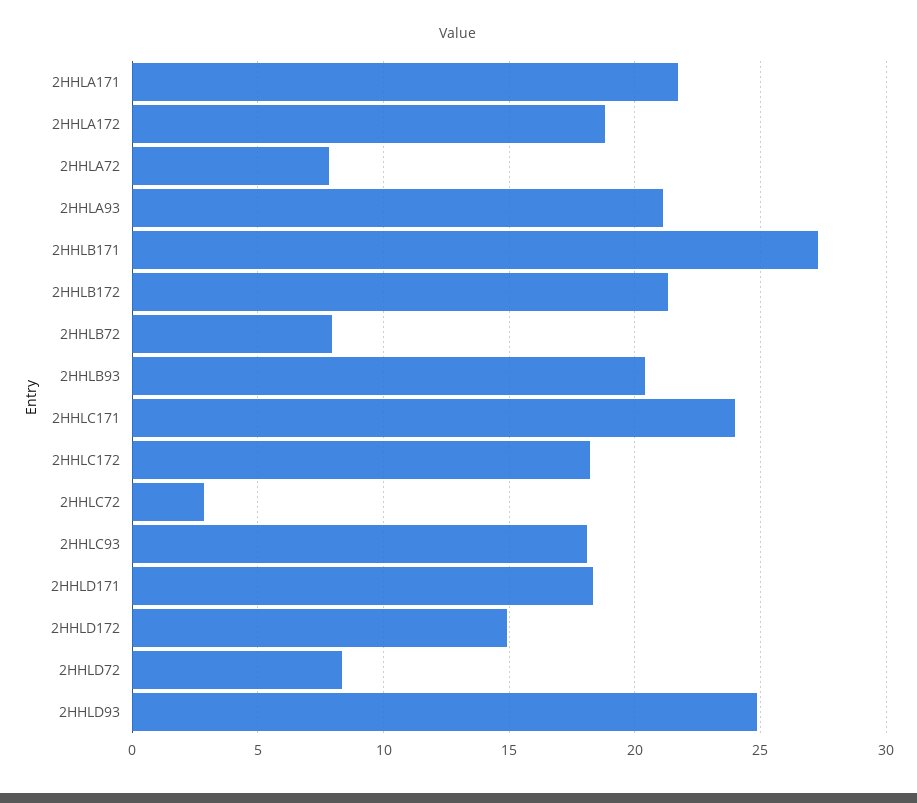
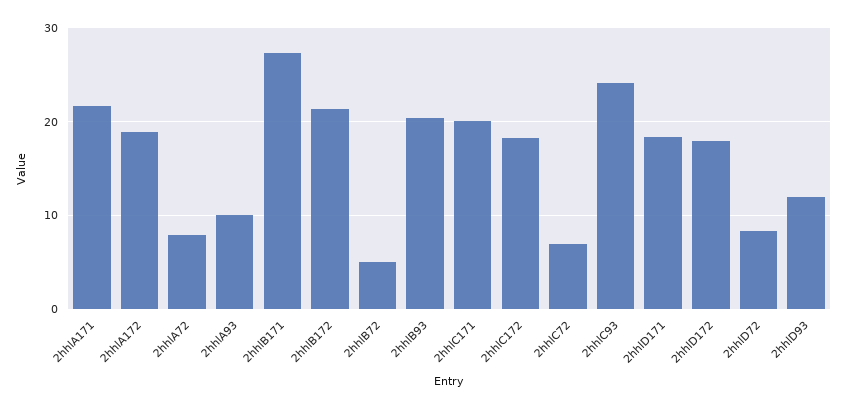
  {
    "2HHLA171": 21.5,
    "2HHLA172": 19,
    "2HHLA72": 8,
-   "2HHLA93": 21,
+   "2HHLA93": 10,
    "2HHLB171": 27.5,
    "2HHLB172": 21.5,
-   "2HHLB72": 8,
+   "2HHLB72": 5,
    "2HHLB93": 20.5,
-   "2HHLC171": 24,
+   "2HHLC171": 20,
    "2HHLC172": 18,
-   "2HHLC72": 3,
+   "2HHLC72": 7,
-   "2HHLC93": 18,
+   "2HHLC93": 24,
    "2HHLD171": 18.5,
-   "2HHLD172": 15,
+   "2HHLD172": 18,
    "2HHLD72": 8.5,
-   "2HHLD93": 25
+   "2HHLD93": 12
  }

